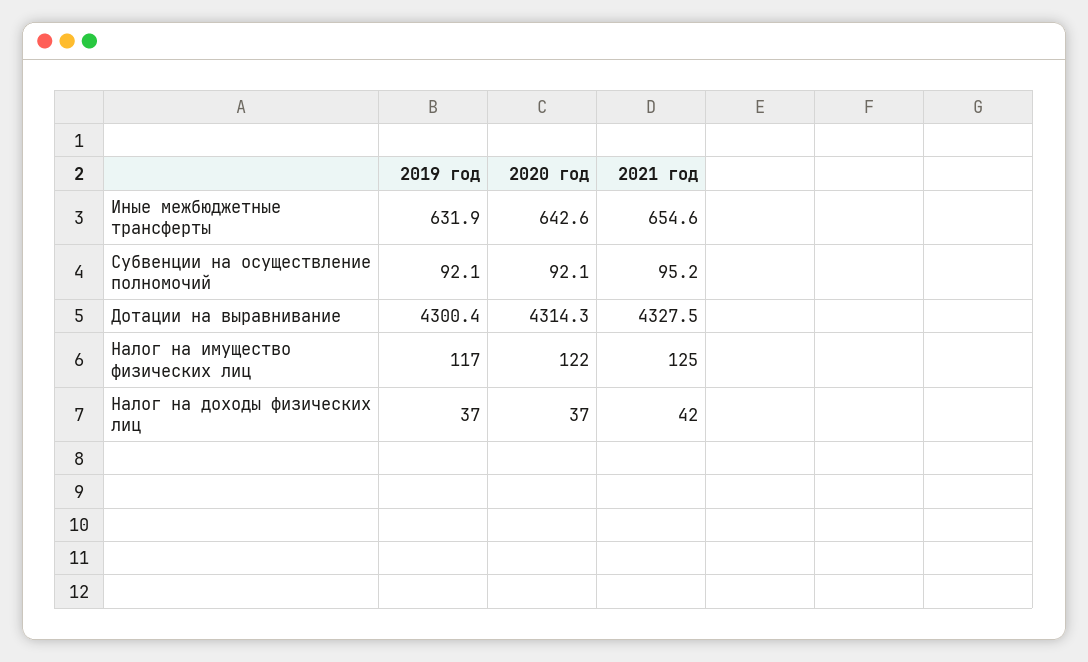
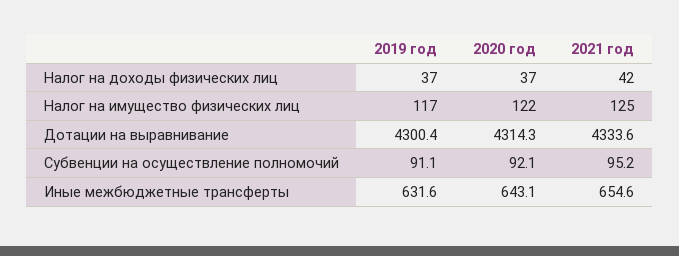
  {
    "2019 год": {
-     "Иные межбюджетные трансферты": 631.9,
+     "Иные межбюджетные трансферты": 631.6,
-     "Субвенции на осуществление полномочий": 92.1,
+     "Субвенции на осуществление полномочий": 91.1,
      "Дотации на выравнивание": 4300.4,
      "Налог на имущество физических лиц": 117,
      "Налог на доходы физических лиц": 37
    },
    "2020 год": {
-     "Иные межбюджетные трансферты": 642.6,
+     "Иные межбюджетные трансферты": 643.1,
      "Субвенции на осуществление полномочий": 92.1,
      "Дотации на выравнивание": 4314.3,
      "Налог на имущество физических лиц": 122,
      "Налог на доходы физических лиц": 37
    },
    "2021 год": {
      "Иные межбюджетные трансферты": 654.6,
      "Субвенции на осуществление полномочий": 95.2,
-     "Дотации на выравнивание": 4327.5,
+     "Дотации на выравнивание": 4333.6,
      "Налог на имущество физических лиц": 125,
      "Налог на доходы физических лиц": 42
    }
  }

